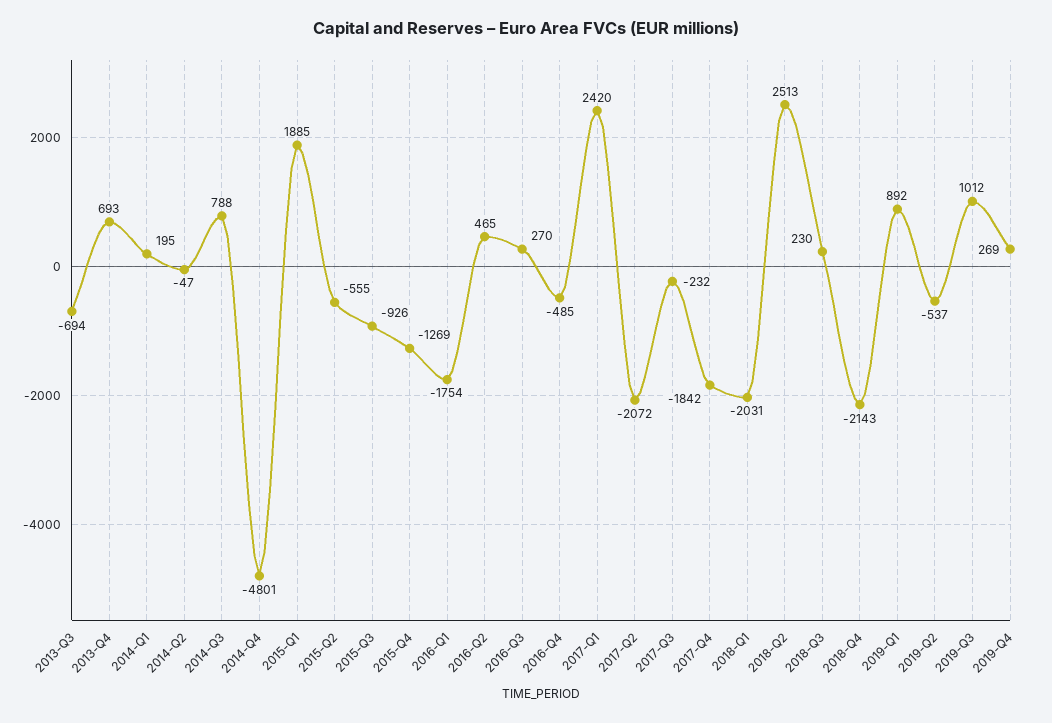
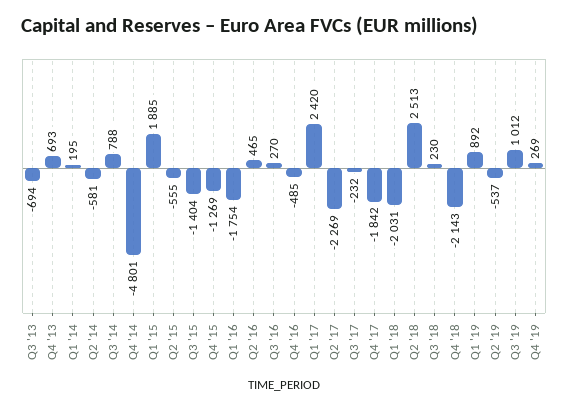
  {
    "2013-Q3": -694,
    "2013-Q4": 693,
    "2014-Q1": 195,
-   "2014-Q2": -47,
+   "2014-Q2": -581,
    "2014-Q3": 788,
    "2014-Q4": -4801,
    "2015-Q1": 1885,
    "2015-Q2": -555,
-   "2015-Q3": -926,
+   "2015-Q3": -1404,
    "2015-Q4": -1269,
    "2016-Q1": -1754,
    "2016-Q2": 465,
    "2016-Q3": 270,
    "2016-Q4": -485,
    "2017-Q1": 2420,
-   "2017-Q2": -2072,
+   "2017-Q2": -2269,
    "2017-Q3": -232,
    "2017-Q4": -1842,
    "2018-Q1": -2031,
    "2018-Q2": 2513,
    "2018-Q3": 230,
    "2018-Q4": -2143,
    "2019-Q1": 892,
    "2019-Q2": -537,
    "2019-Q3": 1012,
    "2019-Q4": 269
  }

